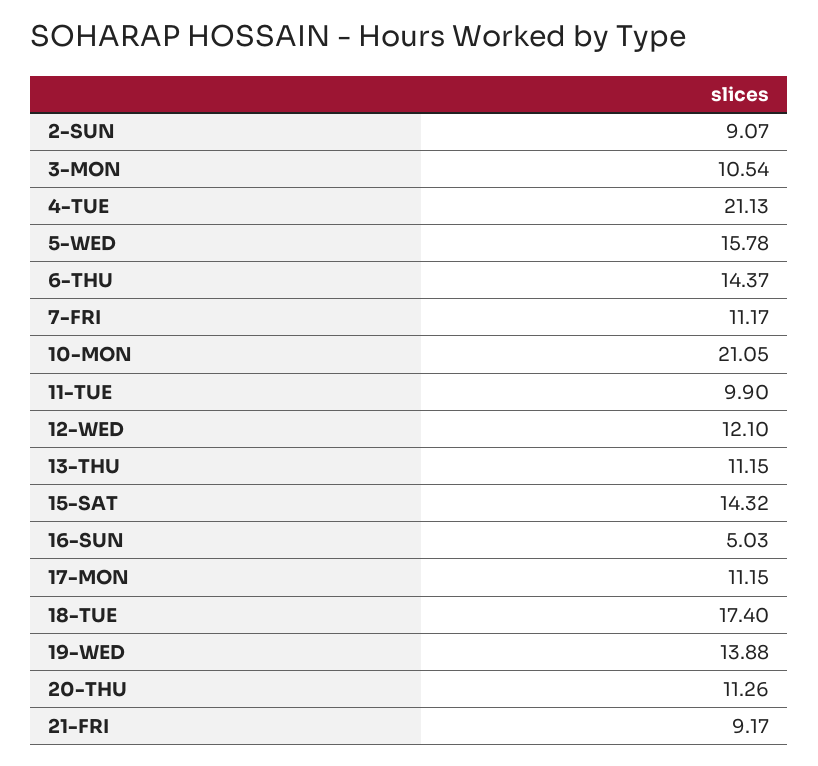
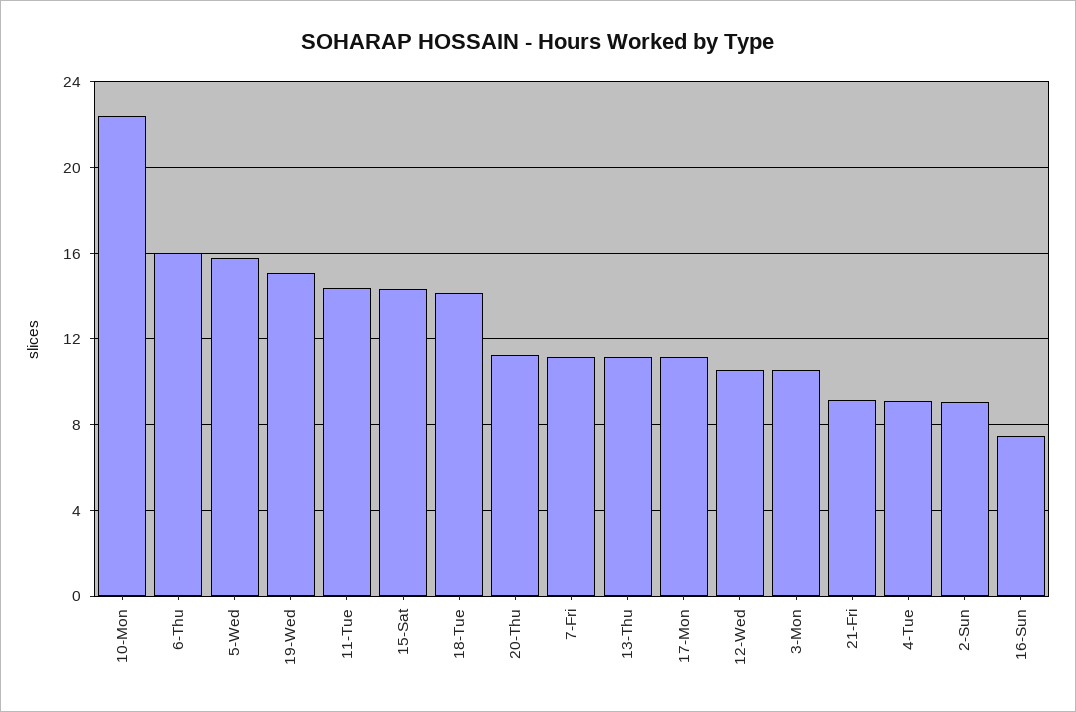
  {
    "2-SUN": 9.07,
    "3-MON": 10.54,
-   "4-TUE": 21.13,
+   "4-TUE": 9,
    "5-WED": 15.78,
-   "6-THU": 14.37,
+   "6-THU": 16,
    "7-FRI": 11.17,
-   "10-MON": 21.05,
+   "10-MON": 22.5,
-   "11-TUE": 9.9,
+   "11-TUE": 14.5,
-   "12-WED": 12.1,
+   "12-WED": 10.5,
    "13-THU": 11.15,
    "15-SAT": 14.32,
-   "16-SUN": 5.03,
+   "16-SUN": 7.5,
    "17-MON": 11.15,
-   "18-TUE": 17.4,
+   "18-TUE": 14,
-   "19-WED": 13.88,
+   "19-WED": 15,
    "20-THU": 11.26,
    "21-FRI": 9.17
  }

